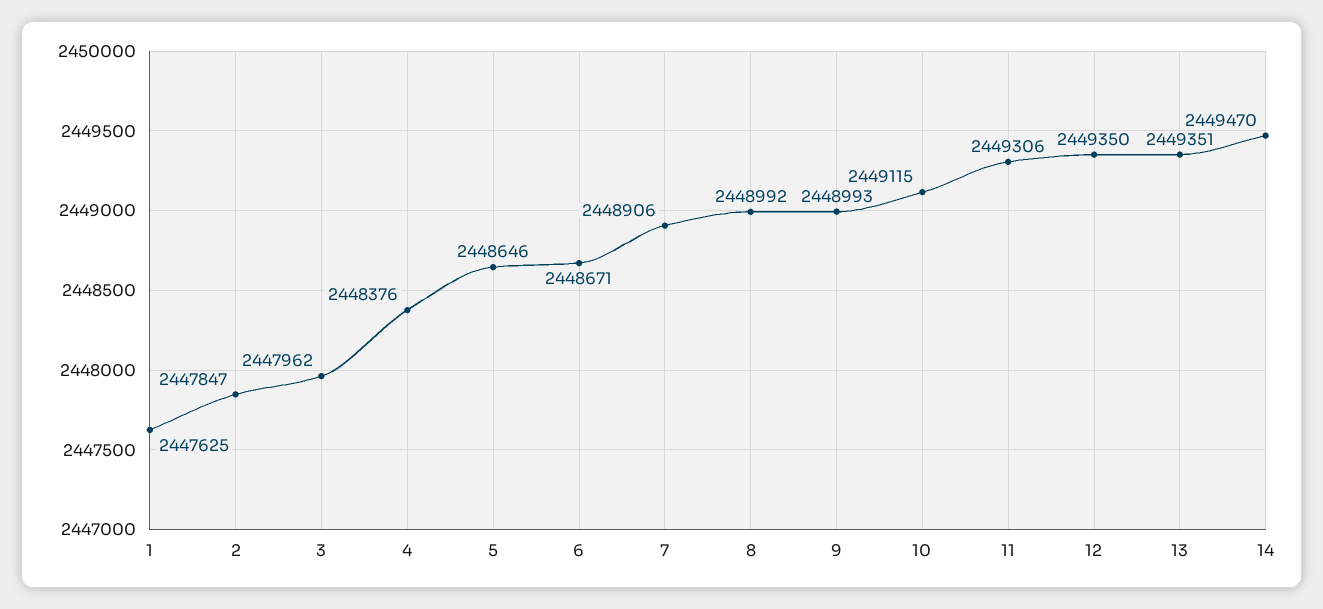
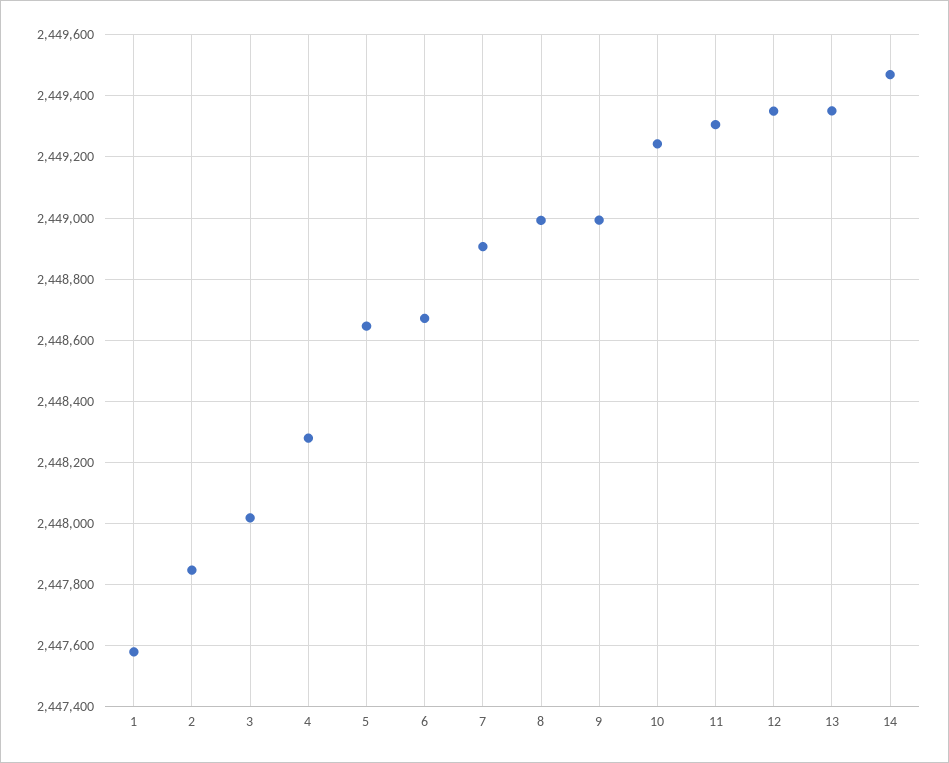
  {
-   "1": 2447625,
+   "1": 2447580,
    "2": 2447847,
-   "3": 2447962,
+   "3": 2448020,
-   "4": 2448376,
+   "4": 2448280,
    "5": 2448646,
    "6": 2448671,
    "7": 2448906,
    "8": 2448992,
    "9": 2448993,
-   "10": 2449115,
+   "10": 2449240,
    "11": 2449306,
    "12": 2449350,
    "13": 2449351,
    "14": 2449470
  }

